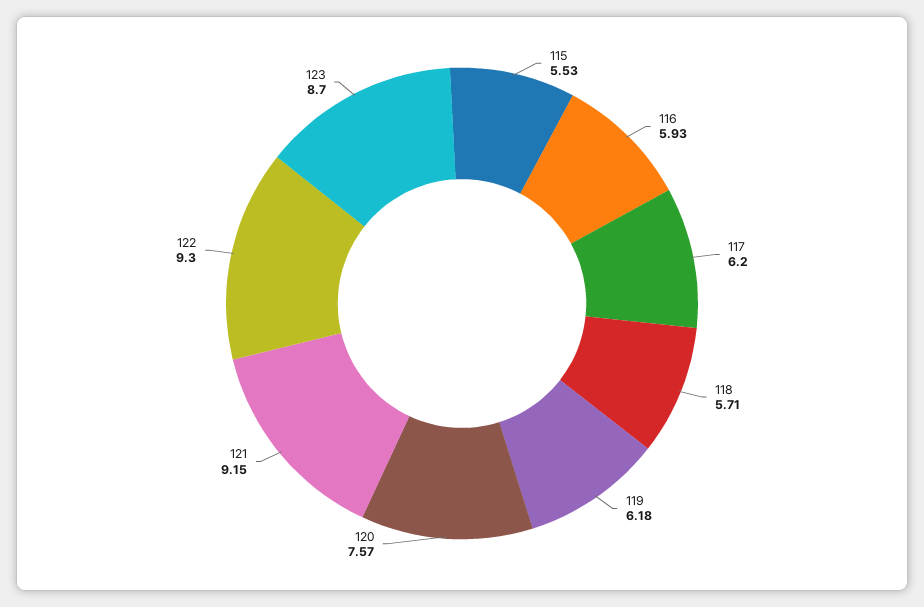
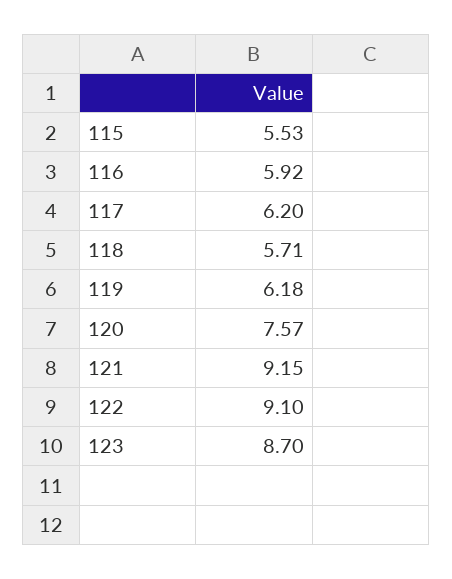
  {
    "115": 5.53,
-   "116": 5.93,
+   "116": 5.92,
    "117": 6.2,
    "118": 5.71,
    "119": 6.18,
    "120": 7.57,
    "121": 9.15,
-   "122": 9.3,
+   "122": 9.1,
    "123": 8.7
  }

